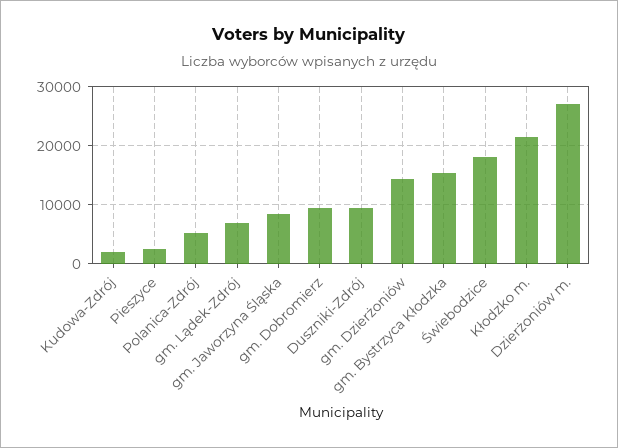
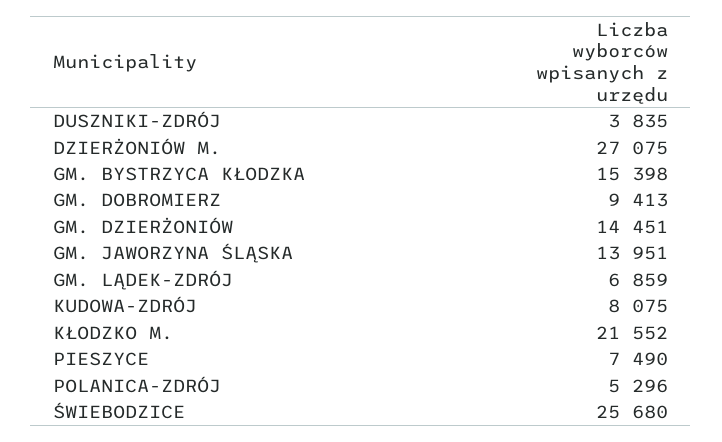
  {
-   "Kudowa-Zdrój": 2000,
+   "Kudowa-Zdrój": 8075,
-   "Pieszyce": 2000,
+   "Pieszyce": 7490,
    "Polanica-Zdrój": 5296,
    "gm. Lądek-Zdrój": 6859,
-   "gm. Jaworzyna Śląska": 8000,
+   "gm. Jaworzyna Śląska": 13951,
    "gm. Dobromierz": 9413,
-   "Duszniki-Zdrój": 10000,
+   "Duszniki-Zdrój": 3835,
    "gm. Dzierżoniów": 14451,
    "gm. Bystrzyca Kłodzka": 15398,
-   "Świebodzice": 18000,
+   "Świebodzice": 25680,
    "Kłodzko m.": 21552,
    "Dzierżoniów m.": 27075
  }

